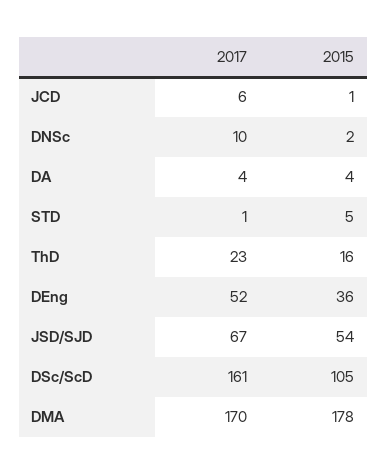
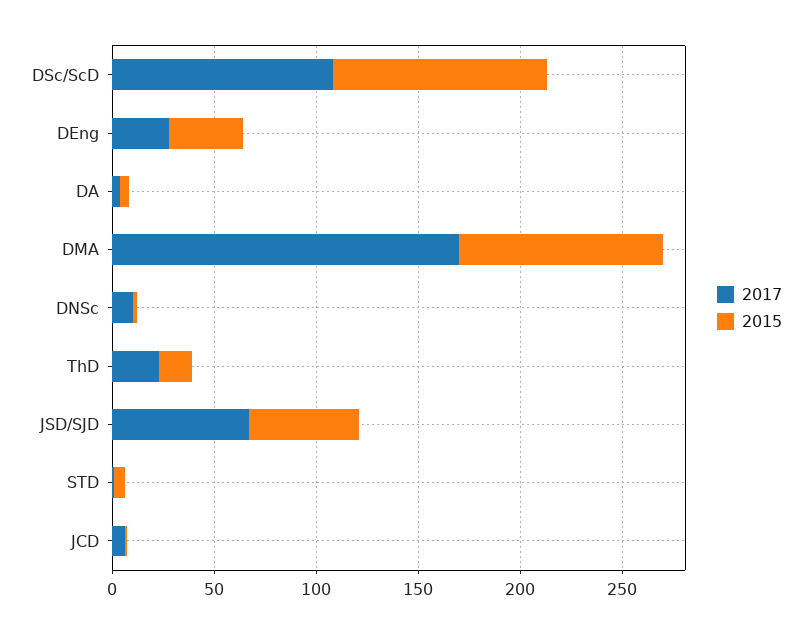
  {
    "2017": {
      "JCD": 6,
      "DNSc": 10,
      "DA": 4,
      "STD": 1,
      "ThD": 23,
-     "DEng": 52,
+     "DEng": 30,
      "JSD/SJD": 67,
-     "DSc/ScD": 161,
+     "DSc/ScD": 110,
      "DMA": 170
    },
    "2015": {
      "JCD": 1,
      "DNSc": 2,
      "DA": 4,
      "STD": 5,
      "ThD": 16,
      "DEng": 36,
      "JSD/SJD": 54,
      "DSc/ScD": 105,
-     "DMA": 178
+     "DMA": 100
    }
  }

